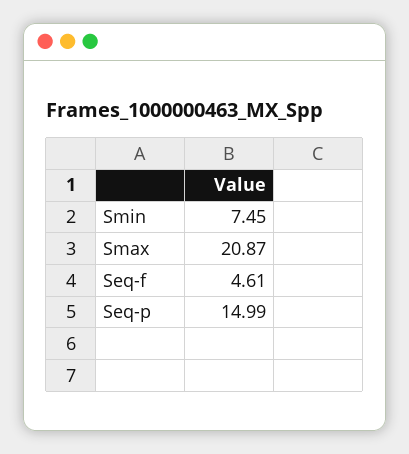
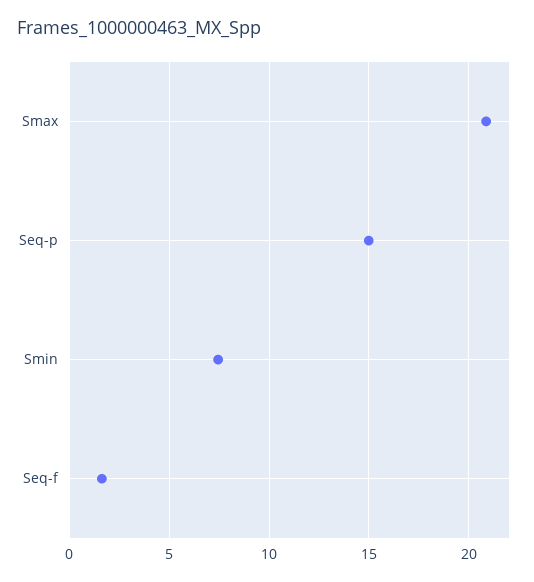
  {
    "Smin": 7.45,
    "Smax": 20.87,
-   "Seq-f": 4.61,
+   "Seq-f": 1.5,
    "Seq-p": 14.99
  }

